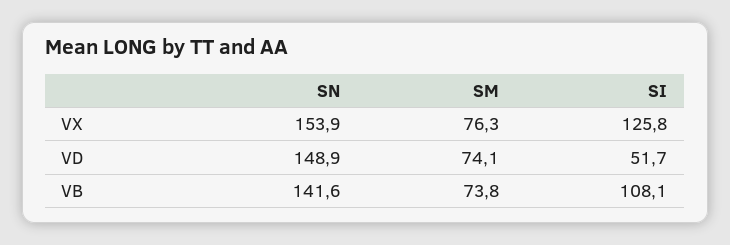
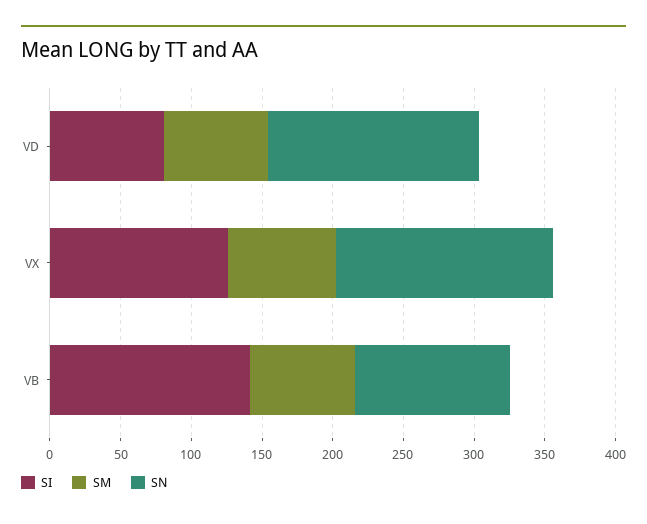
  {
    "SN": {
      "VX": 153.9,
      "VD": 148.9,
-     "VB": 141.6
+     "VB": 110
    },
    "SM": {
      "VX": 76.3,
      "VD": 74.1,
      "VB": 73.8
    },
    "SI": {
      "VX": 125.8,
-     "VD": 51.7,
+     "VD": 80,
-     "VB": 108.1
+     "VB": 140
    }
  }

